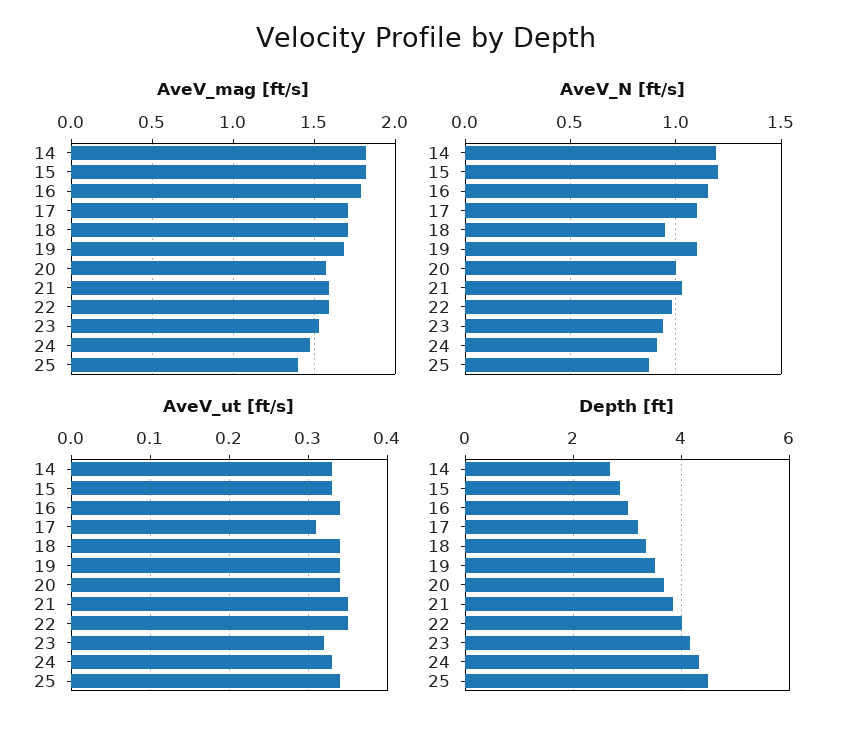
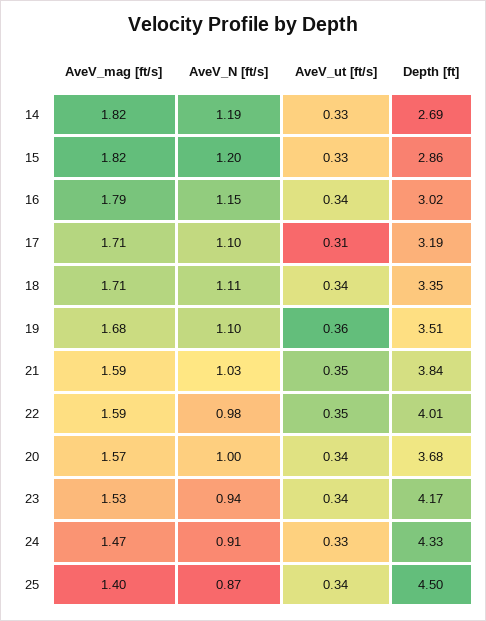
  {
    "AveV_mag [ft/s]": {
      "14": 1.82,
      "15": 1.82,
      "16": 1.79,
      "17": 1.71,
      "18": 1.71,
      "19": 1.68,
      "20": 1.57,
      "21": 1.59,
      "22": 1.59,
      "23": 1.53,
      "24": 1.47,
      "25": 1.4
    },
    "AveV_N [ft/s]": {
      "14": 1.19,
      "15": 1.2,
      "16": 1.15,
      "17": 1.1,
-     "18": 0.95,
+     "18": 1.11,
      "19": 1.1,
      "20": 1,
      "21": 1.03,
      "22": 0.98,
      "23": 0.94,
      "24": 0.91,
      "25": 0.87
    },
    "AveV_ut [ft/s]": {
      "14": 0.33,
      "15": 0.33,
      "16": 0.34,
      "17": 0.31,
      "18": 0.34,
-     "19": 0.34,
+     "19": 0.36,
      "20": 0.34,
      "21": 0.35,
      "22": 0.35,
-     "23": 0.32,
+     "23": 0.34,
      "24": 0.33,
      "25": 0.34
    },
    "Depth [ft]": {
      "14": 2.69,
      "15": 2.86,
      "16": 3.02,
      "17": 3.19,
      "18": 3.35,
      "19": 3.51,
      "20": 3.68,
      "21": 3.84,
      "22": 4.01,
      "23": 4.17,
      "24": 4.33,
      "25": 4.5
    }
  }

